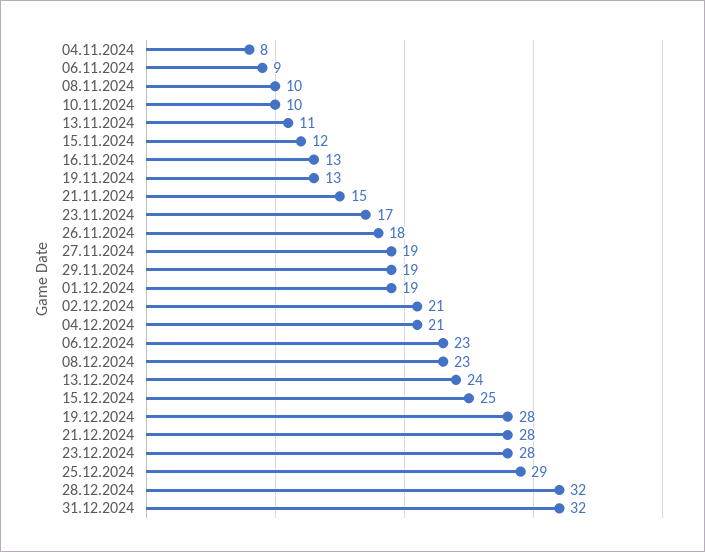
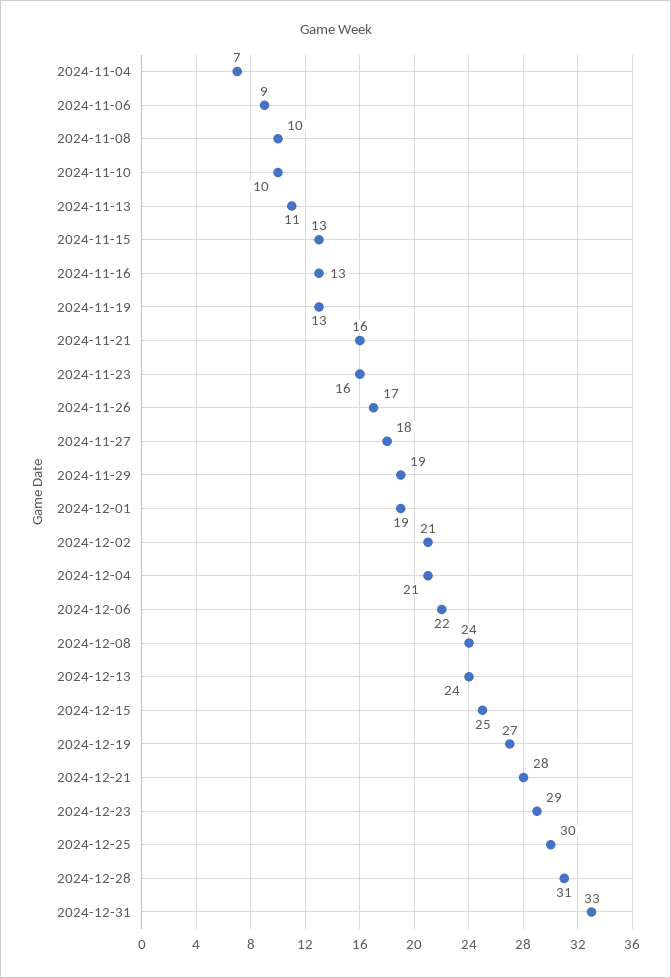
  {
-   "04.11.2024": 8,
+   "04.11.2024": 7,
    "06.11.2024": 9,
    "08.11.2024": 10,
    "10.11.2024": 10,
    "13.11.2024": 11,
-   "15.11.2024": 12,
+   "15.11.2024": 13,
    "16.11.2024": 13,
    "19.11.2024": 13,
-   "21.11.2024": 15,
+   "21.11.2024": 16,
-   "23.11.2024": 17,
+   "23.11.2024": 16,
-   "26.11.2024": 18,
+   "26.11.2024": 17,
-   "27.11.2024": 19,
+   "27.11.2024": 18,
    "29.11.2024": 19,
    "01.12.2024": 19,
    "02.12.2024": 21,
    "04.12.2024": 21,
-   "06.12.2024": 23,
+   "06.12.2024": 22,
-   "08.12.2024": 23,
+   "08.12.2024": 24,
    "13.12.2024": 24,
    "15.12.2024": 25,
-   "19.12.2024": 28,
+   "19.12.2024": 27,
    "21.12.2024": 28,
-   "23.12.2024": 28,
+   "23.12.2024": 29,
-   "25.12.2024": 29,
+   "25.12.2024": 30,
-   "28.12.2024": 32,
+   "28.12.2024": 31,
-   "31.12.2024": 32
+   "31.12.2024": 33
  }

